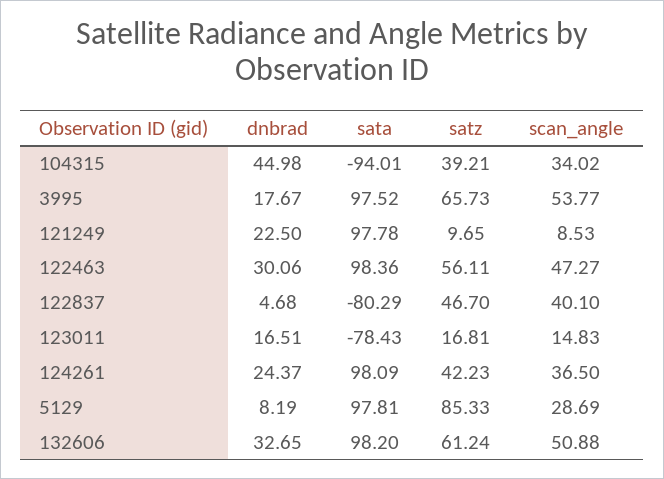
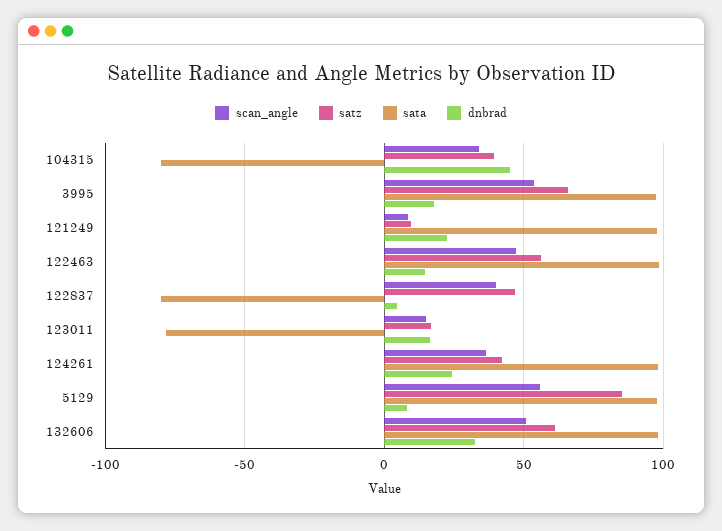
  {
    "dnbrad": {
      "104315": 44.98,
      "3995": 17.67,
      "121249": 22.5,
-     "122463": 30.06,
+     "122463": 15,
      "122837": 4.68,
      "123011": 16.51,
      "124261": 24.37,
      "5129": 8.19,
      "132606": 32.65
    },
    "sata": {
-     "104315": -94.01,
+     "104315": -80,
      "3995": 97.52,
      "121249": 97.78,
      "122463": 98.36,
      "122837": -80.29,
      "123011": -78.43,
      "124261": 98.09,
      "5129": 97.81,
      "132606": 98.2
    },
    "satz": {
      "104315": 39.21,
      "3995": 65.73,
      "121249": 9.65,
      "122463": 56.11,
      "122837": 46.7,
      "123011": 16.81,
      "124261": 42.23,
      "5129": 85.33,
      "132606": 61.24
    },
    "scan_angle": {
      "104315": 34.02,
      "3995": 53.77,
      "121249": 8.53,
      "122463": 47.27,
      "122837": 40.1,
      "123011": 14.83,
      "124261": 36.5,
-     "5129": 28.69,
+     "5129": 55,
      "132606": 50.88
    }
  }

